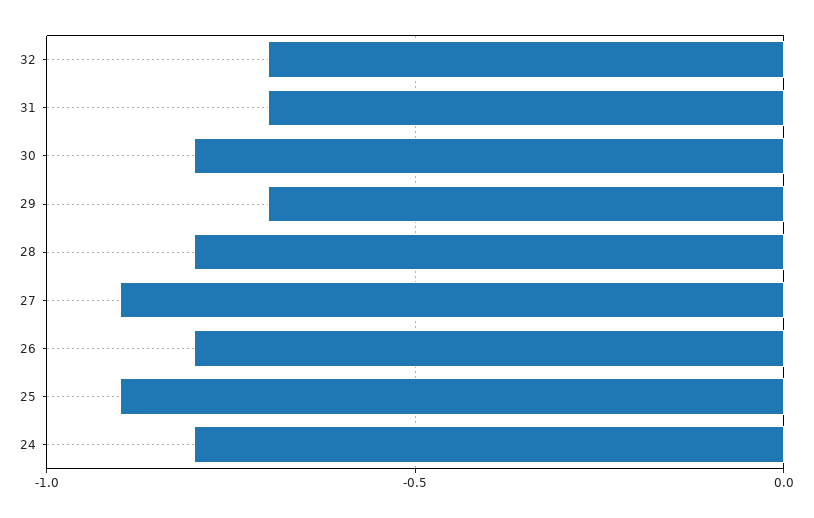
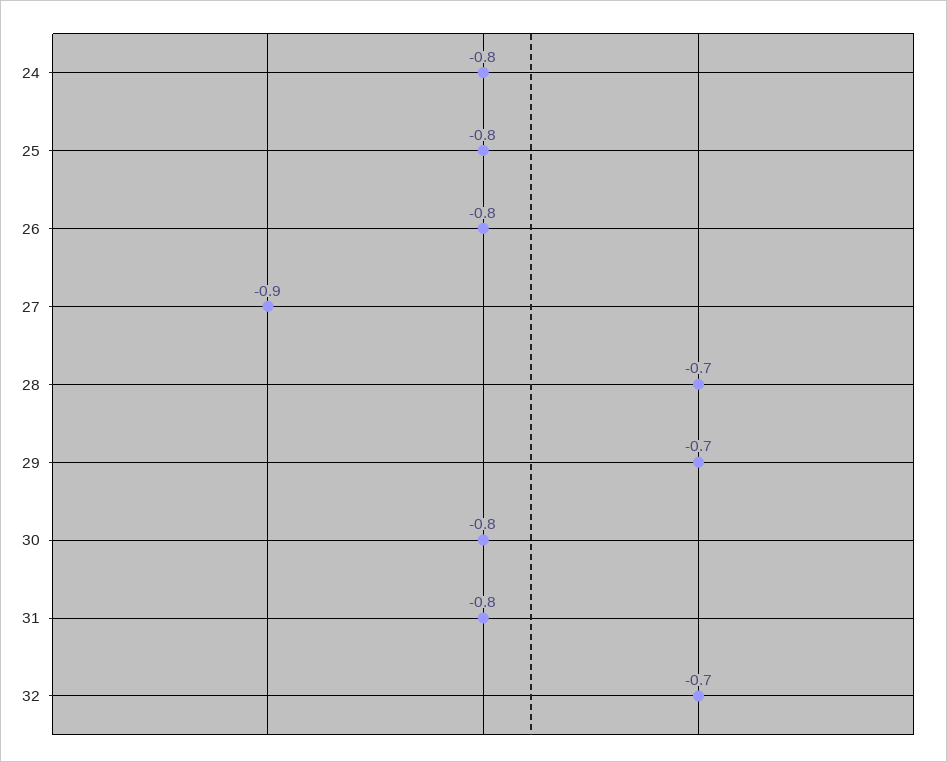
  {
    "32": -0.7,
-   "31": -0.7,
+   "31": -0.8,
    "30": -0.8,
    "29": -0.7,
-   "28": -0.8,
+   "28": -0.7,
    "27": -0.9,
    "26": -0.8,
-   "25": -0.9,
+   "25": -0.8,
    "24": -0.8
  }

